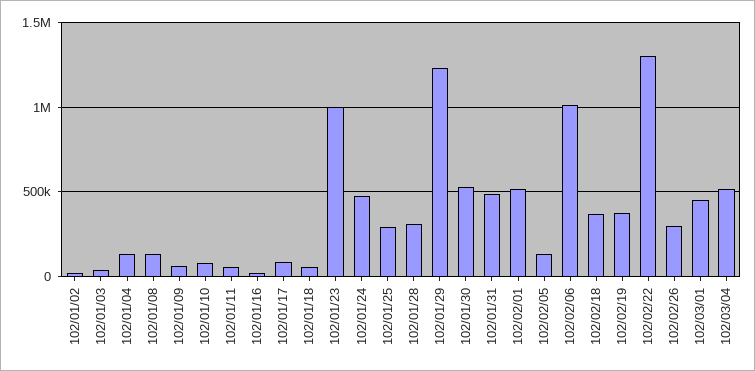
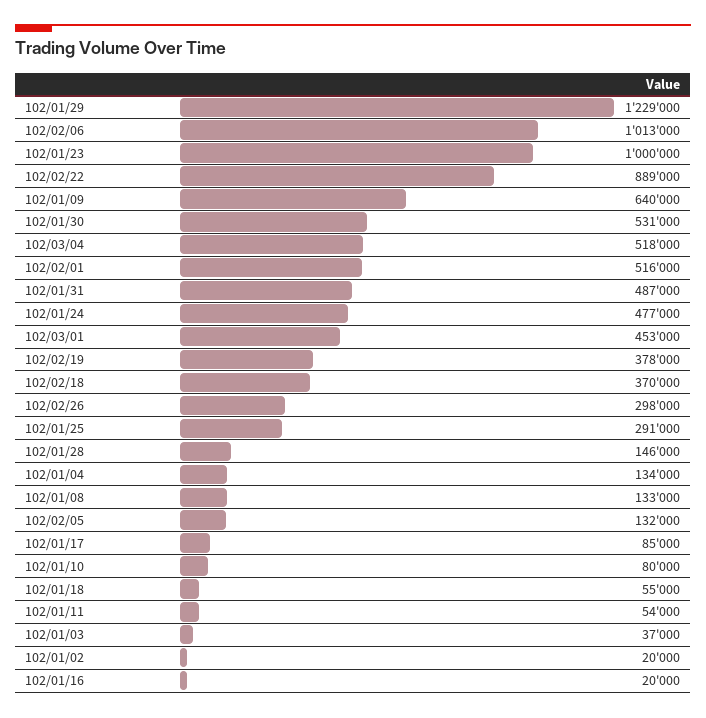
  {
    "102/01/02": 20000,
    "102/01/03": 37000,
    "102/01/04": 134000,
    "102/01/08": 133000,
-   "102/01/09": 50000,
+   "102/01/09": 640000,
    "102/01/10": 80000,
    "102/01/11": 54000,
    "102/01/16": 20000,
    "102/01/17": 85000,
    "102/01/18": 55000,
    "102/01/23": 1000000,
    "102/01/24": 477000,
    "102/01/25": 291000,
-   "102/01/28": 300000,
+   "102/01/28": 146000,
    "102/01/29": 1229000,
    "102/01/30": 531000,
    "102/01/31": 487000,
    "102/02/01": 516000,
    "102/02/05": 132000,
    "102/02/06": 1013000,
    "102/02/18": 370000,
    "102/02/19": 378000,
-   "102/02/22": 1300000,
+   "102/02/22": 889000,
    "102/02/26": 298000,
    "102/03/01": 453000,
    "102/03/04": 518000
  }

